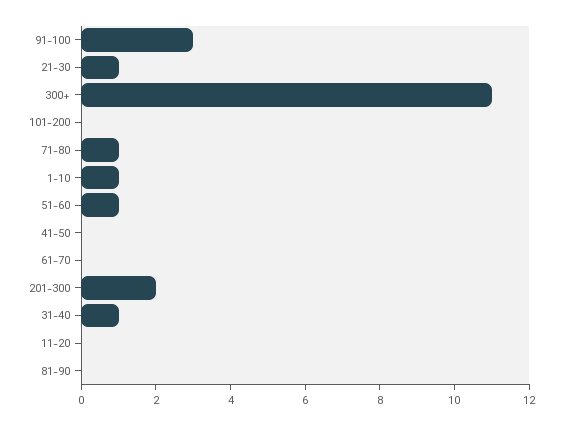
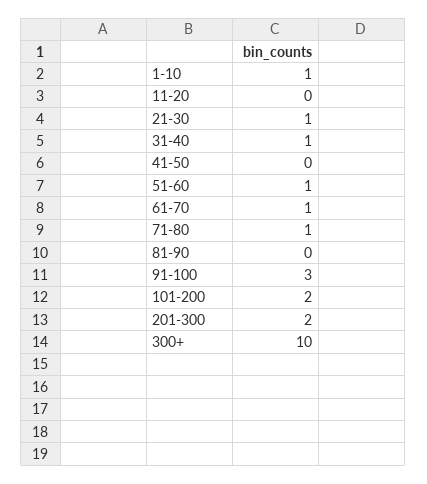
  {
    "91-100": 3,
    "21-30": 1,
-   "300+": 11,
+   "300+": 10,
-   "101-200": 0,
+   "101-200": 2,
    "71-80": 1,
    "1-10": 1,
    "51-60": 1,
    "41-50": 0,
-   "61-70": 0,
+   "61-70": 1,
    "201-300": 2,
    "31-40": 1,
    "11-20": 0,
    "81-90": 0
  }

